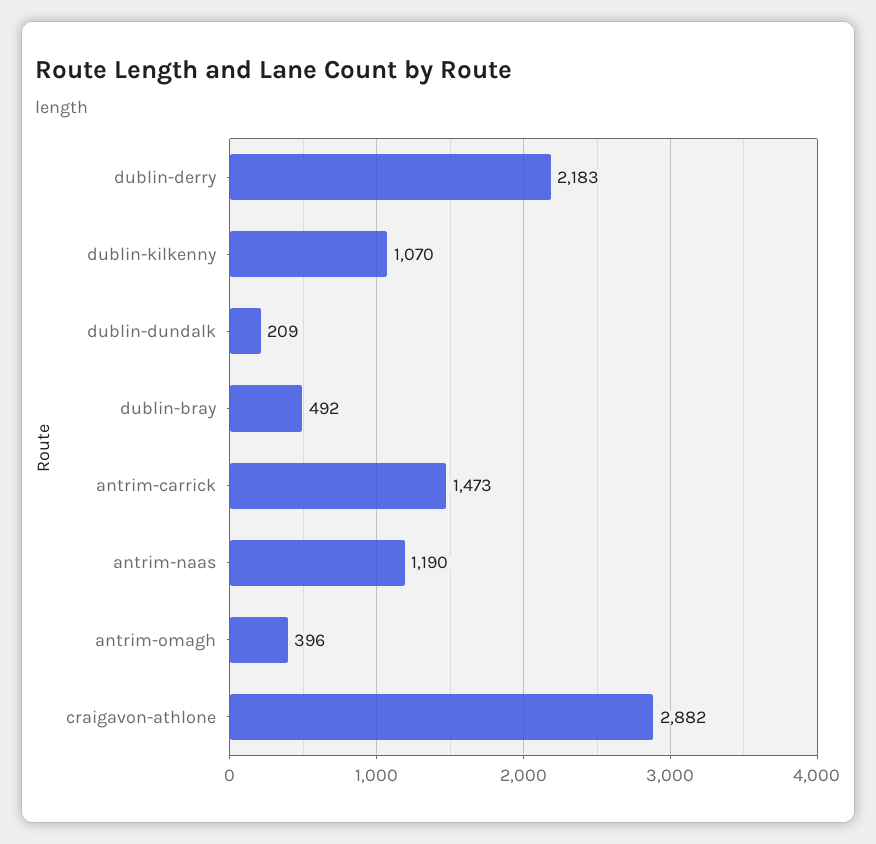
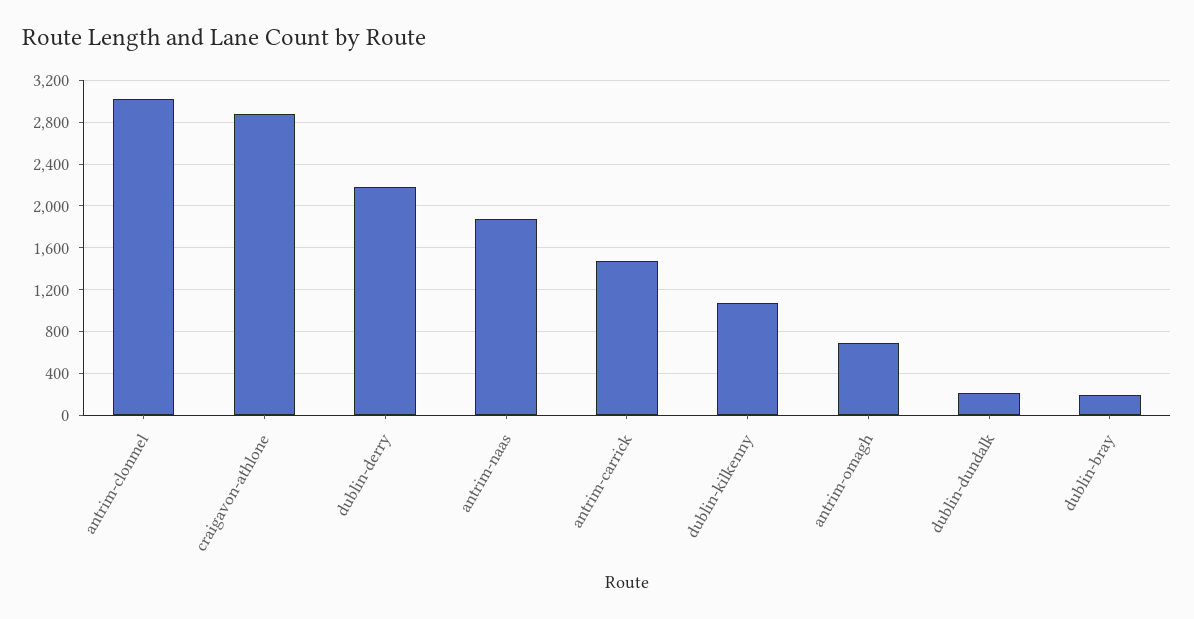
  {
    "dublin-derry": 2183,
    "dublin-kilkenny": 1070,
    "dublin-dundalk": 209,
-   "dublin-bray": 492,
+   "dublin-bray": 200,
    "antrim-carrick": 1473,
-   "antrim-naas": 1190,
+   "antrim-naas": 1900,
-   "antrim-omagh": 396,
+   "antrim-omagh": 700,
-   "craigavon-athlone": 2882
+   "craigavon-athlone": 2882,
+   "antrim-clonmel": 3000
  }

